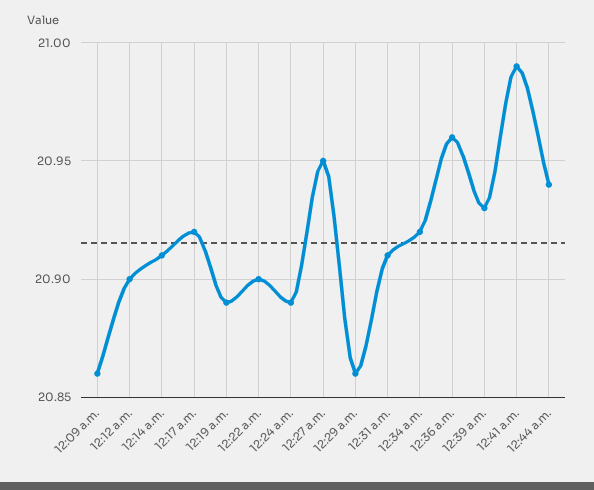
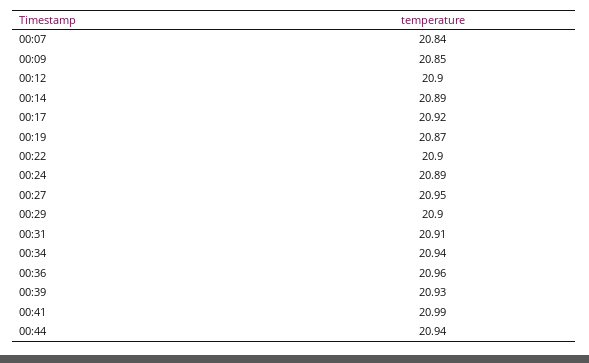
  {
-   "12:09 a.m.": 20.86,
+   "12:09 a.m.": 20.85,
    "12:12 a.m.": 20.9,
-   "12:14 a.m.": 20.91,
+   "12:14 a.m.": 20.89,
    "12:17 a.m.": 20.92,
-   "12:19 a.m.": 20.89,
+   "12:19 a.m.": 20.87,
    "12:22 a.m.": 20.9,
    "12:24 a.m.": 20.89,
    "12:27 a.m.": 20.95,
-   "12:29 a.m.": 20.86,
+   "12:29 a.m.": 20.9,
    "12:31 a.m.": 20.91,
-   "12:34 a.m.": 20.92,
+   "12:34 a.m.": 20.94,
    "12:36 a.m.": 20.96,
    "12:39 a.m.": 20.93,
    "12:41 a.m.": 20.99,
-   "12:44 a.m.": 20.94
+   "12:44 a.m.": 20.94,
+   "00:07": 20.84
  }

